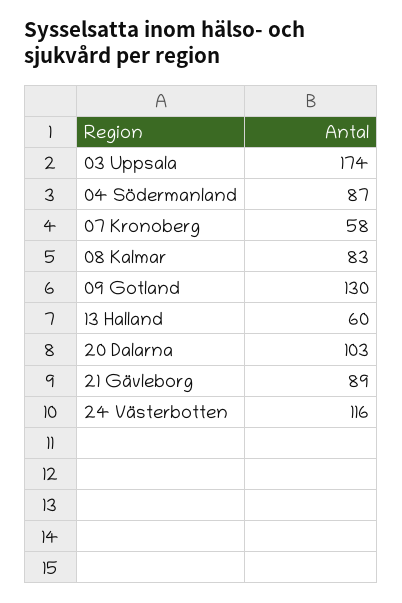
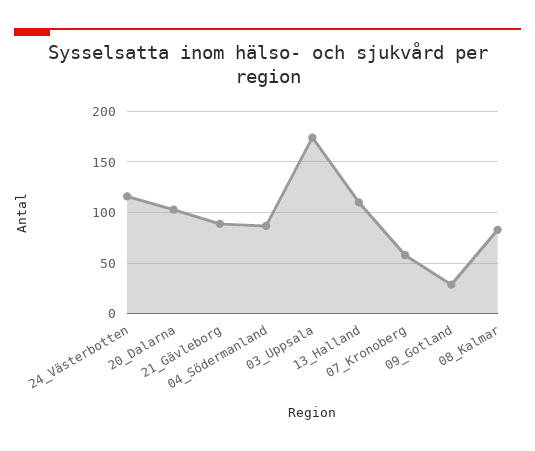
  {
    "03 Uppsala": 174,
    "04 Södermanland": 87,
    "07 Kronoberg": 58,
    "08 Kalmar": 83,
-   "09 Gotland": 130,
+   "09 Gotland": 30,
-   "13 Halland": 60,
+   "13 Halland": 110,
    "20 Dalarna": 103,
    "21 Gävleborg": 89,
    "24 Västerbotten": 116
  }

